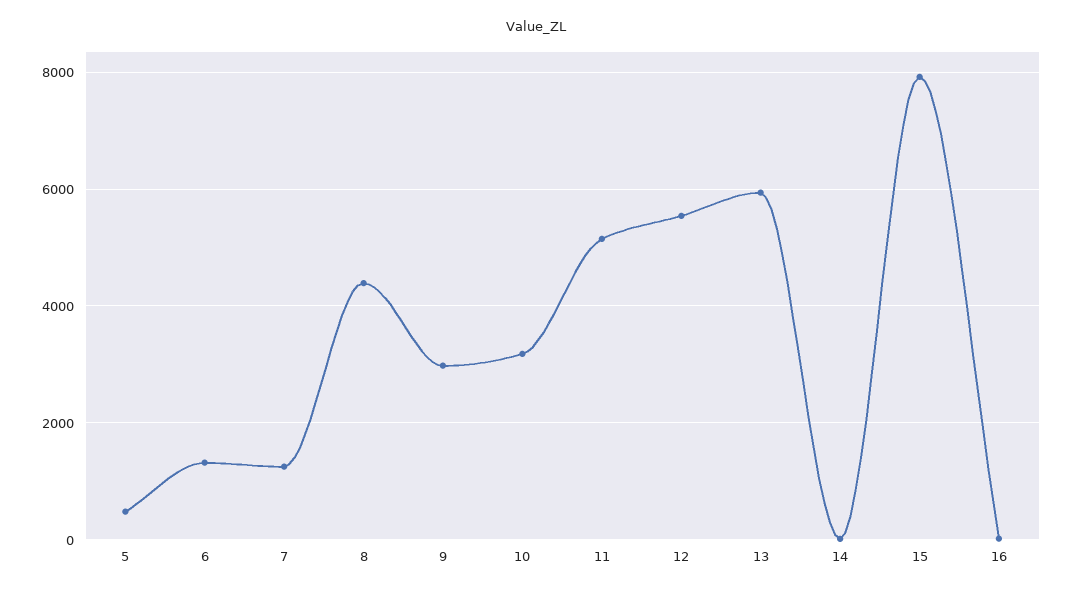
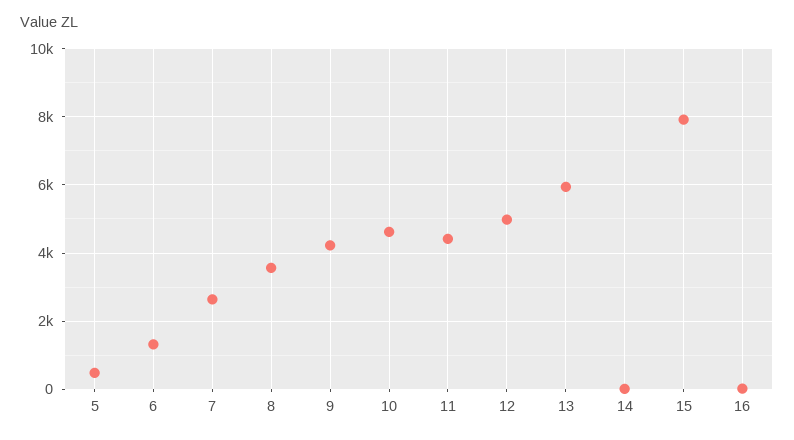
  {
    "5": 400,
    "6": 1400,
-   "7": 1200,
+   "7": 2600,
-   "8": 4400,
+   "8": 3600,
-   "9": 3000,
+   "9": 4200,
-   "10": 3200,
+   "10": 4600,
-   "11": 5200,
+   "11": 4400,
-   "12": 5600,
+   "12": 5000,
    "13": 6000,
    "14": 0,
    "15": 8000,
    "16": 0
  }

